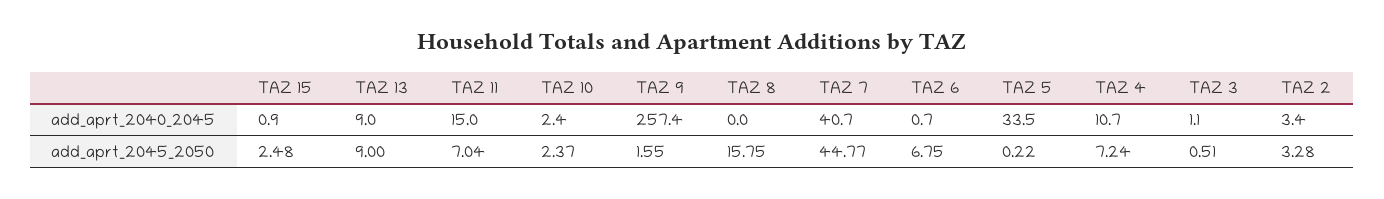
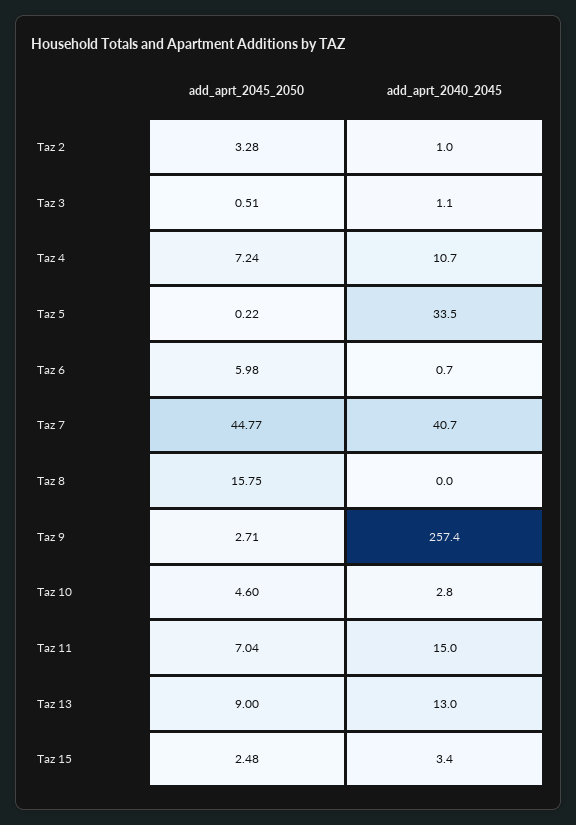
  {
    "TAZ 15": {
-     "add_aprt_2040_2045": 0.9,
+     "add_aprt_2040_2045": 3.4,
      "add_aprt_2045_2050": 2.48
    },
    "TAZ 13": {
-     "add_aprt_2040_2045": 9,
+     "add_aprt_2040_2045": 13,
      "add_aprt_2045_2050": 9
    },
    "TAZ 11": {
      "add_aprt_2040_2045": 15,
      "add_aprt_2045_2050": 7.04
    },
    "TAZ 10": {
-     "add_aprt_2040_2045": 2.4,
+     "add_aprt_2040_2045": 2.8,
-     "add_aprt_2045_2050": 2.37
+     "add_aprt_2045_2050": 4.6
    },
    "TAZ 9": {
      "add_aprt_2040_2045": 257.4,
-     "add_aprt_2045_2050": 1.55
+     "add_aprt_2045_2050": 2.71
    },
    "TAZ 8": {
      "add_aprt_2040_2045": 0,
      "add_aprt_2045_2050": 15.75
    },
    "TAZ 7": {
      "add_aprt_2040_2045": 40.7,
      "add_aprt_2045_2050": 44.77
    },
    "TAZ 6": {
      "add_aprt_2040_2045": 0.7,
-     "add_aprt_2045_2050": 6.75
+     "add_aprt_2045_2050": 5.98
    },
    "TAZ 5": {
      "add_aprt_2040_2045": 33.5,
      "add_aprt_2045_2050": 0.22
    },
    "TAZ 4": {
      "add_aprt_2040_2045": 10.7,
      "add_aprt_2045_2050": 7.24
    },
    "TAZ 3": {
      "add_aprt_2040_2045": 1.1,
      "add_aprt_2045_2050": 0.51
    },
    "TAZ 2": {
-     "add_aprt_2040_2045": 3.4,
+     "add_aprt_2040_2045": 1,
      "add_aprt_2045_2050": 3.28
    }
  }

